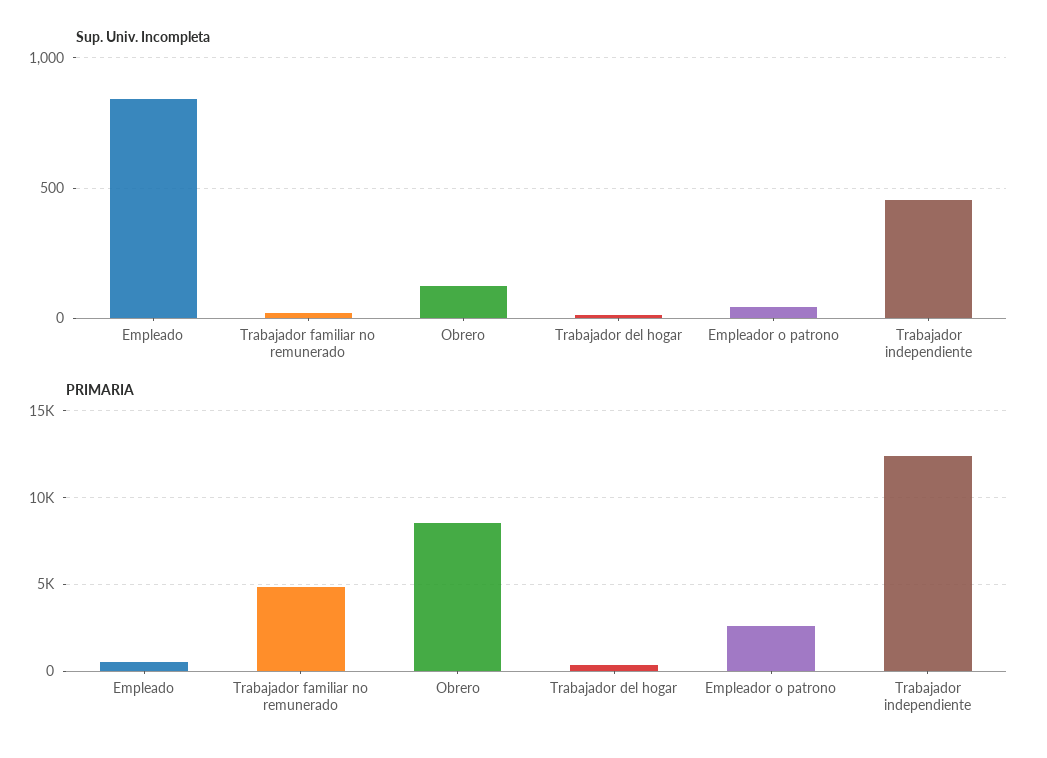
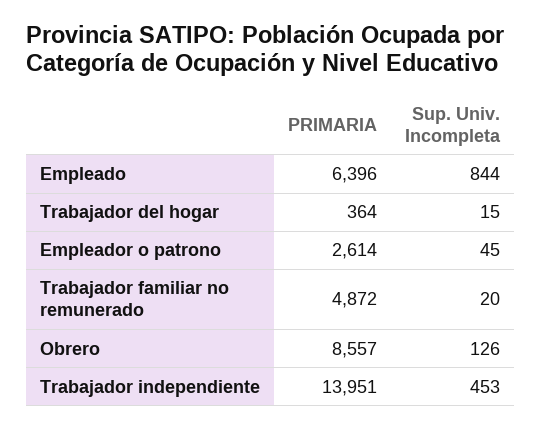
  {
    "Sup. Univ. Incompleta": {
      "Empleado": 844,
      "Trabajador familiar no remunerado": 20,
      "Obrero": 126,
      "Trabajador del hogar": 15,
      "Empleador o patrono": 45,
      "Trabajador independiente": 453
    },
    "PRIMARIA": {
-     "Empleado": 500,
+     "Empleado": 6396,
      "Trabajador familiar no remunerado": 4872,
      "Obrero": 8557,
      "Trabajador del hogar": 364,
      "Empleador o patrono": 2614,
-     "Trabajador independiente": 12500
+     "Trabajador independiente": 13951
    }
  }

